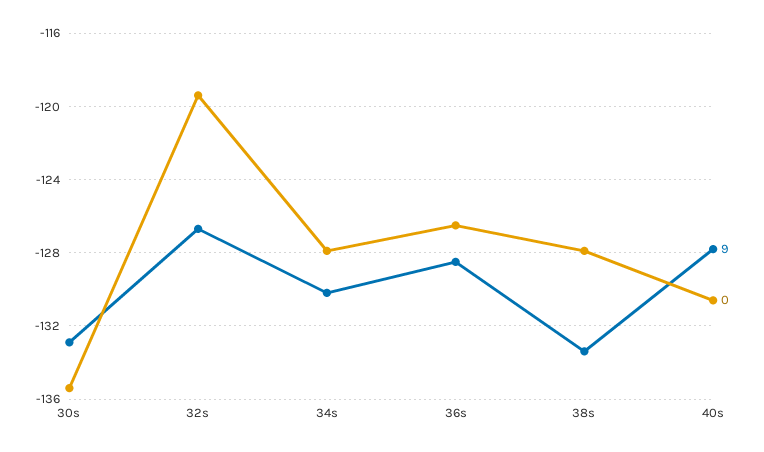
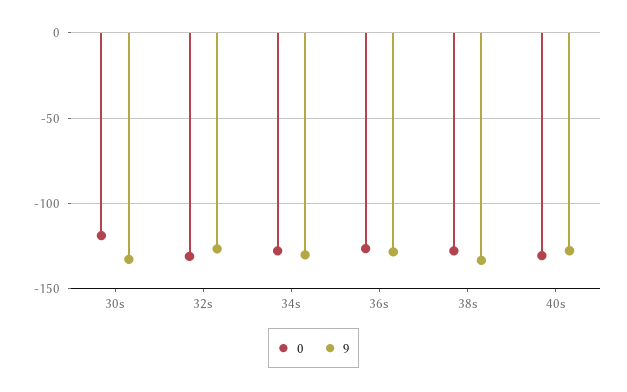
  {
    "9": {
      "30s": -133,
      "32s": -126.5,
      "34s": -130,
      "36s": -128.5,
      "38s": -133.5,
      "40s": -128
    },
    "0": {
-     "30s": -135.5,
+     "30s": -120,
-     "32s": -119.5,
+     "32s": -130,
      "34s": -128,
      "36s": -126.5,
      "38s": -128,
      "40s": -130.5
    }
  }

